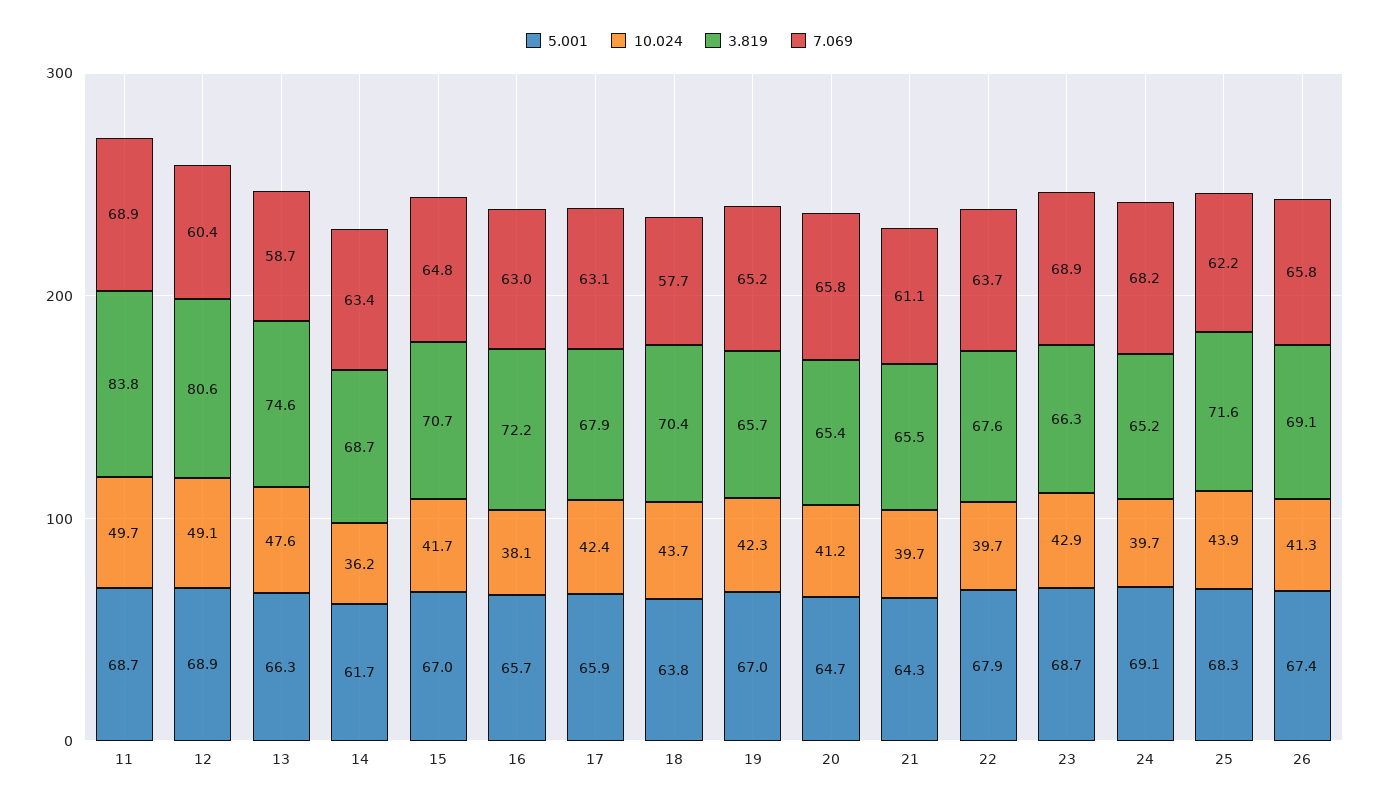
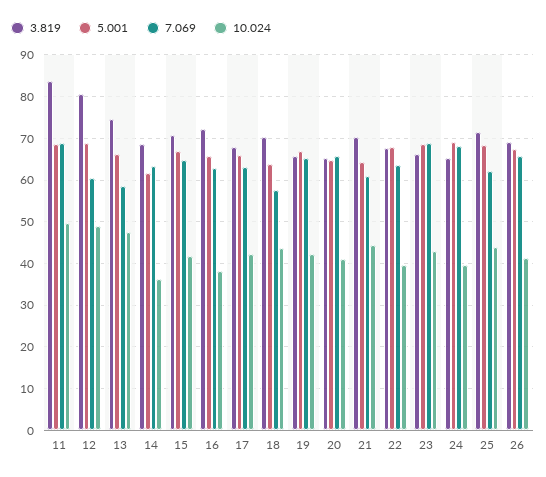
  {
    "5.001": {
      "11": 68.7,
      "12": 68.9,
      "13": 66.3,
      "14": 61.7,
      "15": 67,
      "16": 65.7,
      "17": 65.9,
      "18": 63.8,
      "19": 67,
      "20": 64.7,
      "21": 64.3,
      "22": 67.9,
      "23": 68.7,
      "24": 69.1,
      "25": 68.3,
      "26": 67.4
    },
    "10.024": {
      "11": 49.7,
      "12": 49.1,
      "13": 47.6,
      "14": 36.2,
      "15": 41.7,
      "16": 38.1,
      "17": 42.4,
      "18": 43.7,
      "19": 42.3,
      "20": 41.2,
-     "21": 39.7,
+     "21": 44,
      "22": 39.7,
      "23": 42.9,
      "24": 39.7,
      "25": 43.9,
      "26": 41.3
    },
    "3.819": {
      "11": 83.8,
      "12": 80.6,
      "13": 74.6,
      "14": 68.7,
      "15": 70.7,
      "16": 72.2,
      "17": 67.9,
      "18": 70.4,
      "19": 65.7,
      "20": 65.4,
-     "21": 65.5,
+     "21": 70,
      "22": 67.6,
      "23": 66.3,
      "24": 65.2,
      "25": 71.6,
      "26": 69.1
    },
    "7.069": {
      "11": 68.9,
      "12": 60.4,
      "13": 58.7,
      "14": 63.4,
      "15": 64.8,
      "16": 63,
      "17": 63.1,
      "18": 57.7,
      "19": 65.2,
      "20": 65.8,
      "21": 61.1,
      "22": 63.7,
      "23": 68.9,
      "24": 68.2,
      "25": 62.2,
      "26": 65.8
    }
  }

